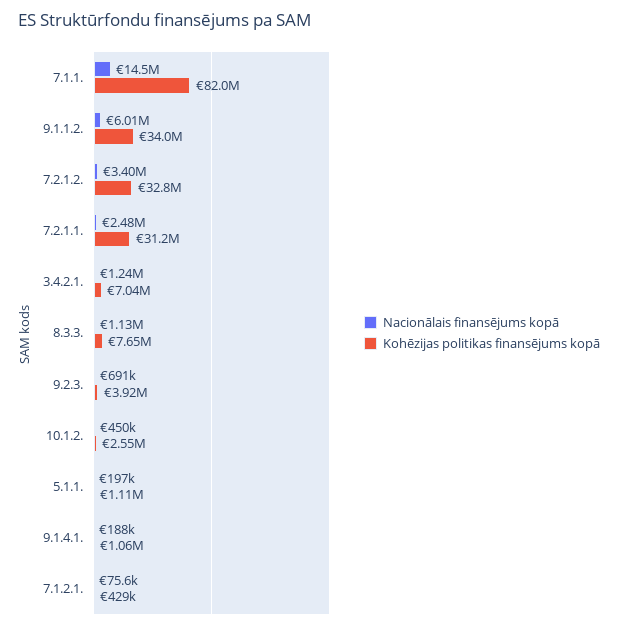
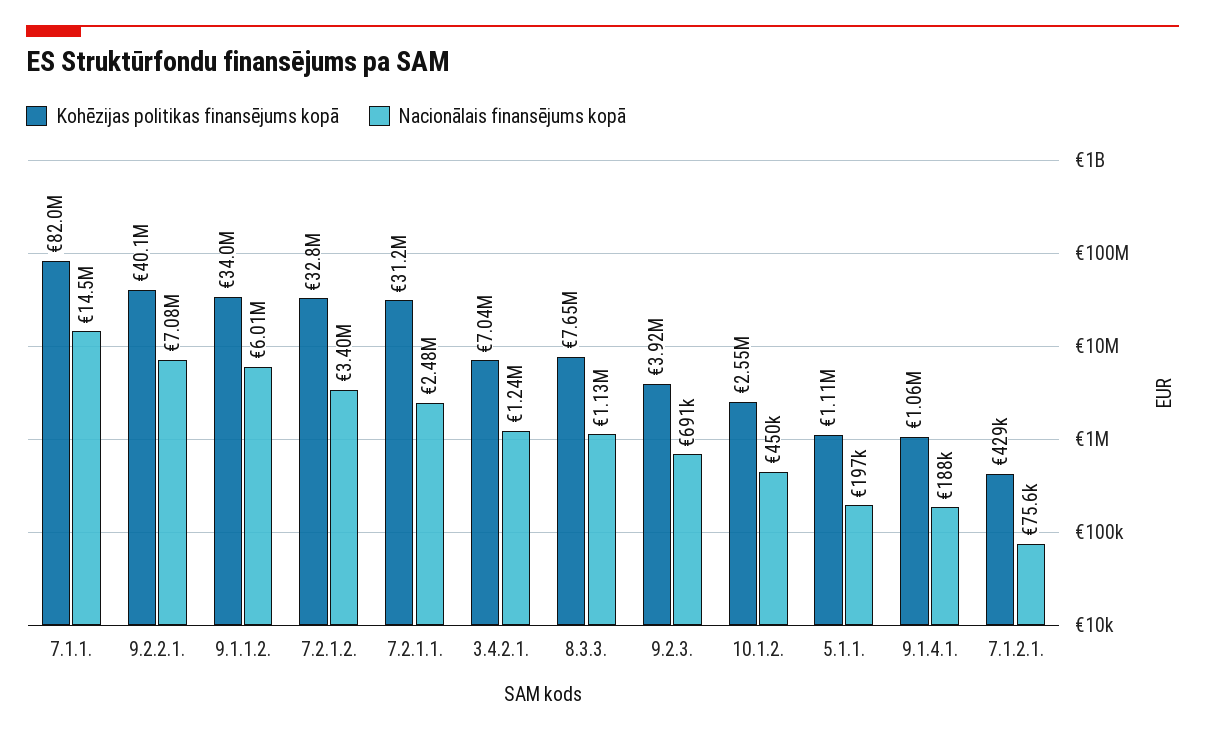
  {
    "Nacionālais finansējums kopā": {
      "7.1.1.": 14500000,
      "9.1.1.2.": 6010000,
      "7.2.1.2.": 3400000,
      "7.2.1.1.": 2480000,
      "3.4.2.1.": 1240000,
      "8.3.3.": 1130000,
      "9.2.3.": 691000,
      "10.1.2.": 450000,
      "5.1.1.": 197000,
      "9.1.4.1.": 188000,
-     "7.1.2.1.": 75600
+     "7.1.2.1.": 75600,
+     "9.2.2.1.": 7080000
    },
    "Kohēzijas politikas finansējums kopā": {
      "7.1.1.": 82000000,
      "9.1.1.2.": 34000000,
      "7.2.1.2.": 32800000,
      "7.2.1.1.": 31200000,
      "3.4.2.1.": 7040000,
      "8.3.3.": 7650000,
      "9.2.3.": 3920000,
      "10.1.2.": 2550000,
      "5.1.1.": 1110000,
      "9.1.4.1.": 1060000,
-     "7.1.2.1.": 429000
+     "7.1.2.1.": 429000,
+     "9.2.2.1.": 40100000
    }
  }

